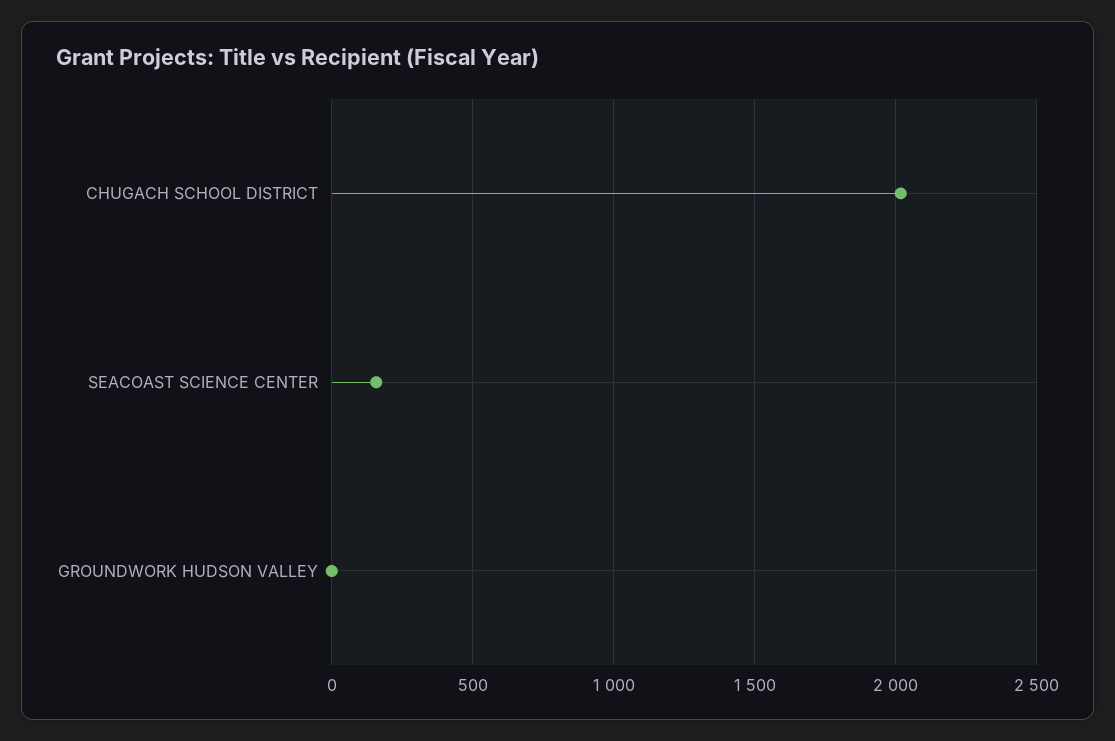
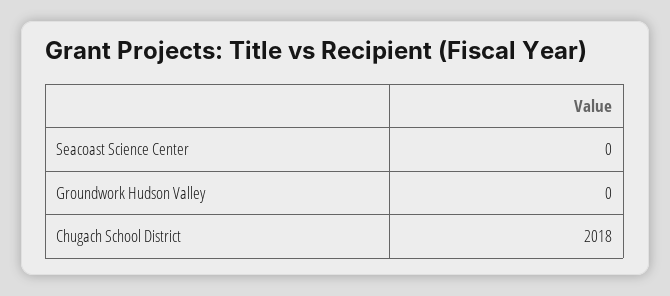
  {
    "CHUGACH SCHOOL DISTRICT": 2018,
-   "SEACOAST SCIENCE CENTER": 150,
+   "SEACOAST SCIENCE CENTER": 0,
    "GROUNDWORK HUDSON VALLEY": 0
  }

